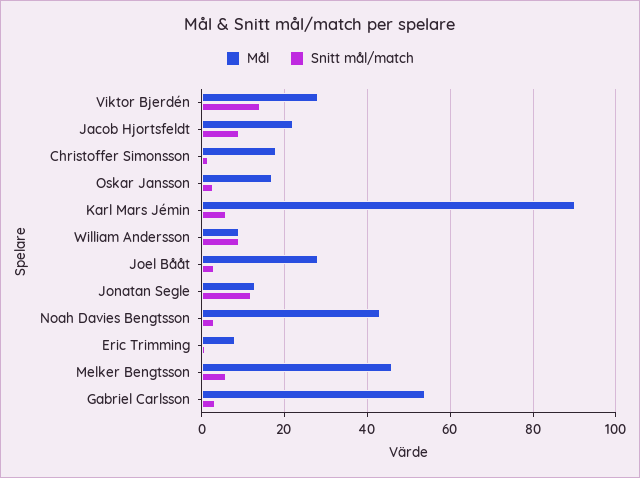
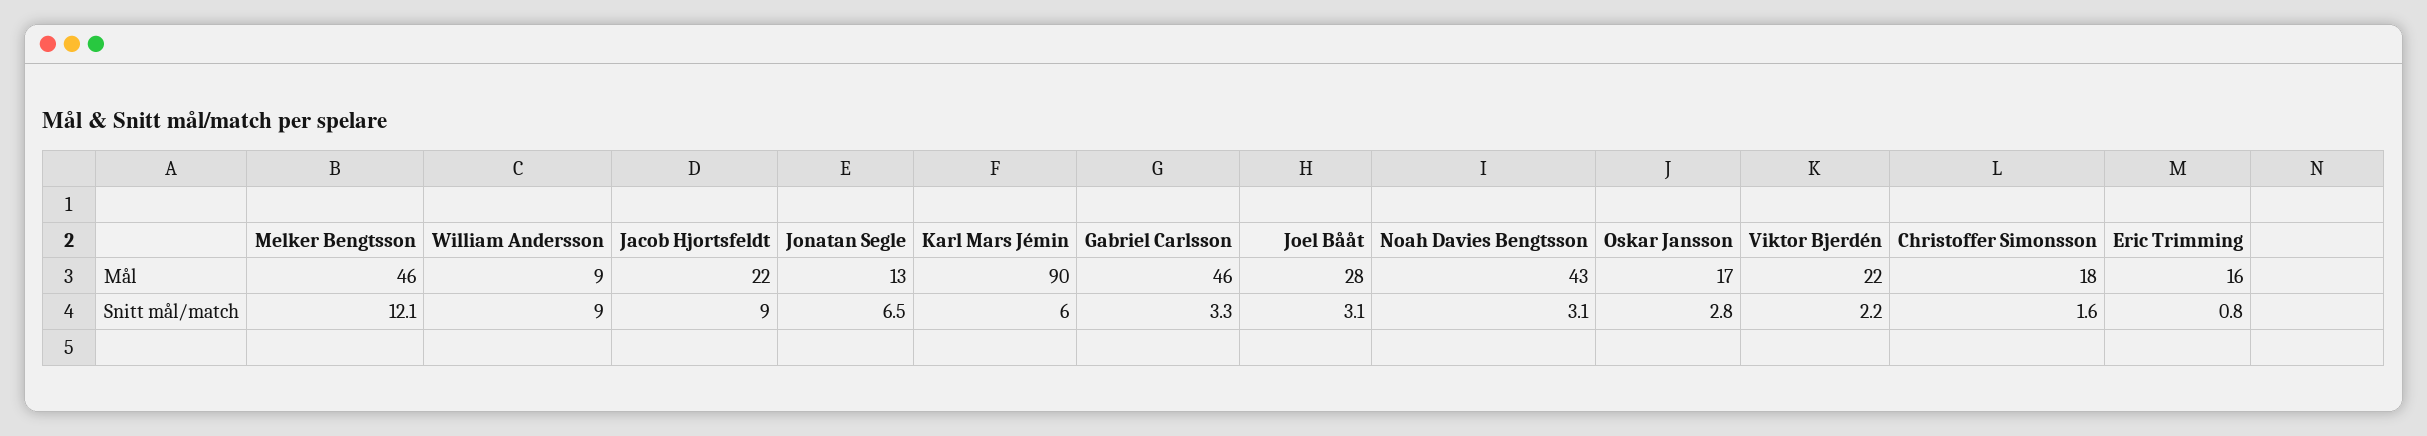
  {
    "Mål": {
-     "Viktor Bjerdén": 28,
+     "Viktor Bjerdén": 22,
      "Jacob Hjortsfeldt": 22,
      "Christoffer Simonsson": 18,
      "Oskar Jansson": 17,
      "Karl Mars Jémin": 90,
      "William Andersson": 9,
      "Joel Bååt": 28,
      "Jonatan Segle": 13,
      "Noah Davies Bengtsson": 43,
-     "Eric Trimming": 8,
+     "Eric Trimming": 16,
      "Melker Bengtsson": 46,
-     "Gabriel Carlsson": 54
+     "Gabriel Carlsson": 46
    },
    "Snitt mål/match": {
-     "Viktor Bjerdén": 14,
+     "Viktor Bjerdén": 2.2,
      "Jacob Hjortsfeldt": 9,
      "Christoffer Simonsson": 1.6,
      "Oskar Jansson": 2.8,
      "Karl Mars Jémin": 6,
      "William Andersson": 9,
      "Joel Bååt": 3.1,
-     "Jonatan Segle": 12,
+     "Jonatan Segle": 6.5,
      "Noah Davies Bengtsson": 3.1,
      "Eric Trimming": 0.8,
-     "Melker Bengtsson": 6,
+     "Melker Bengtsson": 12.1,
      "Gabriel Carlsson": 3.3
    }
  }

